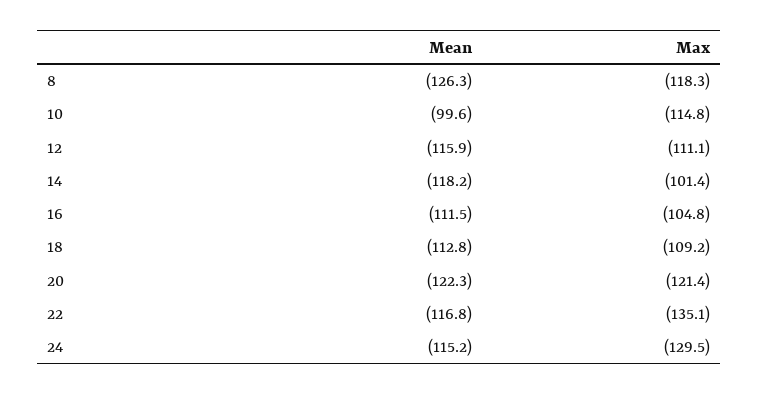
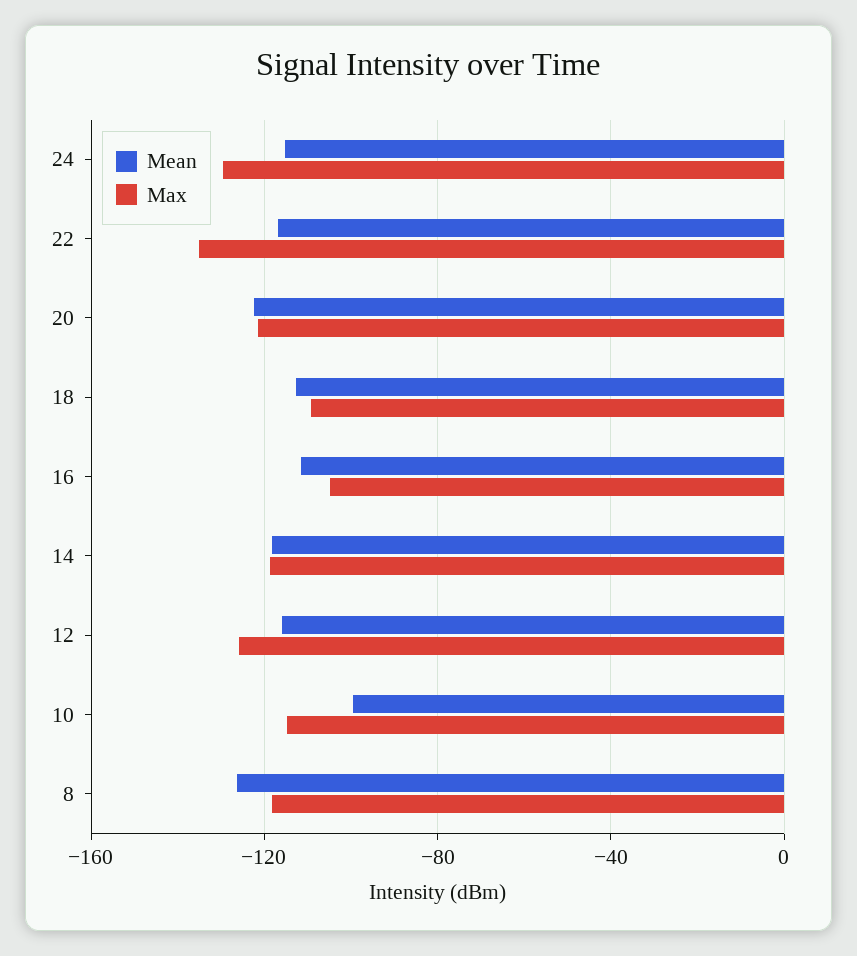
  {
    "Mean": {
      "8": -126.3,
      "10": -99.6,
      "12": -115.9,
      "14": -118.2,
      "16": -111.5,
      "18": -112.8,
      "20": -122.3,
      "22": -116.8,
      "24": -115.2
    },
    "Max": {
      "8": -118.3,
      "10": -114.8,
-     "12": -111.1,
+     "12": -125,
-     "14": -101.4,
+     "14": -120,
      "16": -104.8,
      "18": -109.2,
      "20": -121.4,
      "22": -135.1,
      "24": -129.5
    }
  }

